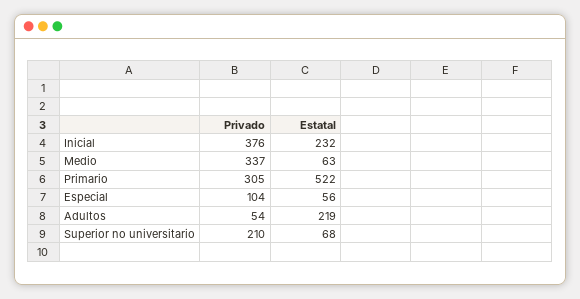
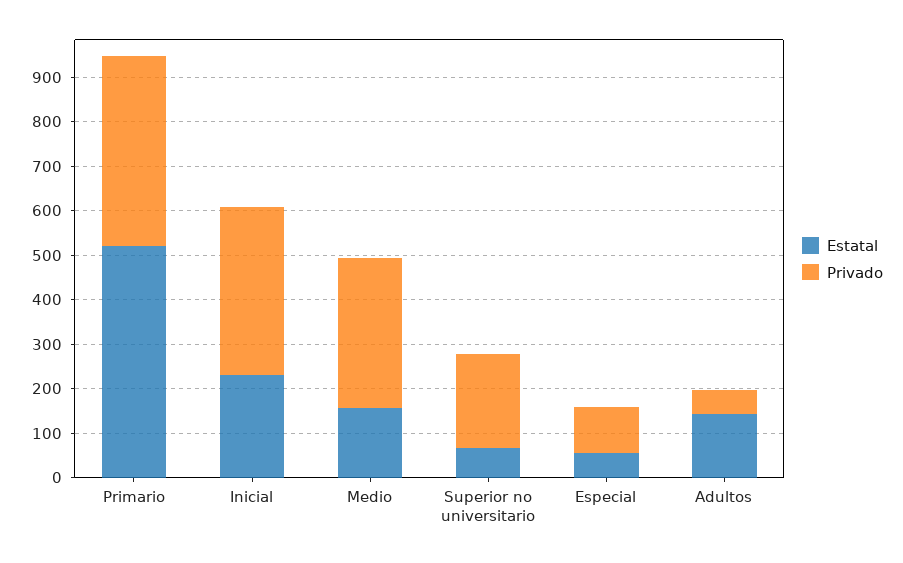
  {
    "Privado": {
      "Inicial": 376,
      "Medio": 337,
-     "Primario": 305,
+     "Primario": 420,
      "Especial": 104,
      "Adultos": 54,
      "Superior no universitario": 210
    },
    "Estatal": {
      "Inicial": 232,
-     "Medio": 63,
+     "Medio": 160,
      "Primario": 522,
      "Especial": 56,
-     "Adultos": 219,
+     "Adultos": 140,
      "Superior no universitario": 68
    }
  }

